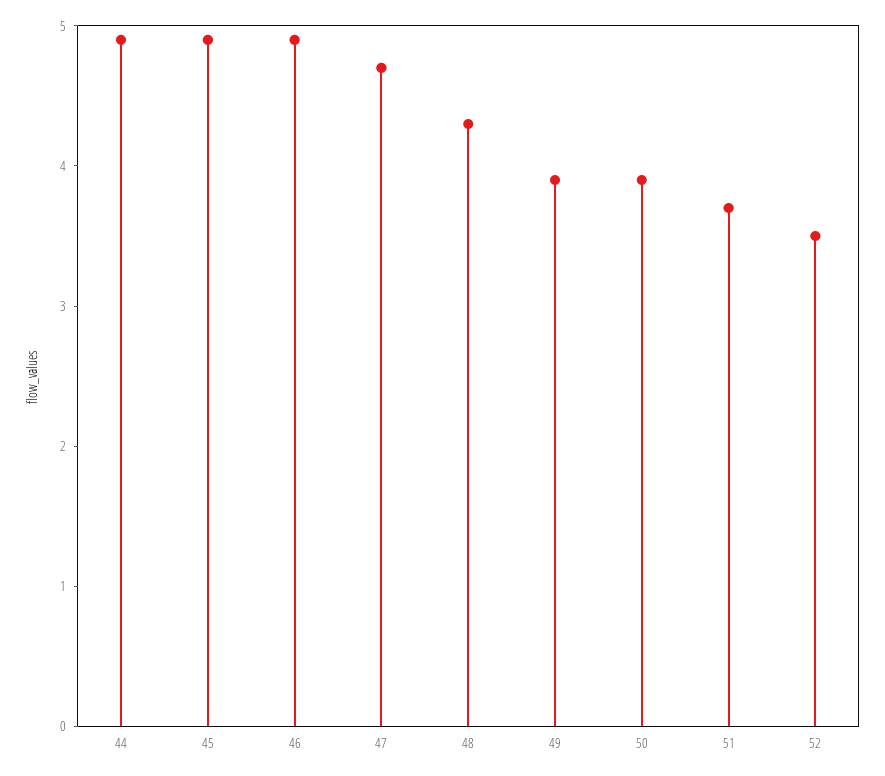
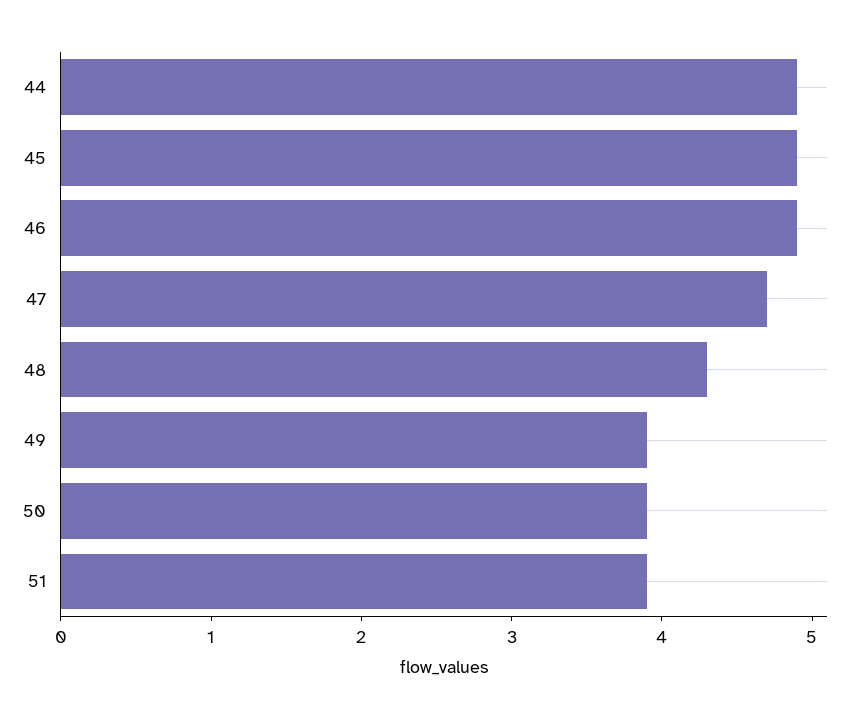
  {
    "44": 4.9,
    "45": 4.9,
    "46": 4.9,
    "47": 4.7,
    "48": 4.3,
    "49": 3.9,
    "50": 3.9,
-   "51": 3.7,
+   "51": 3.9
-   "52": 3.5
  }

